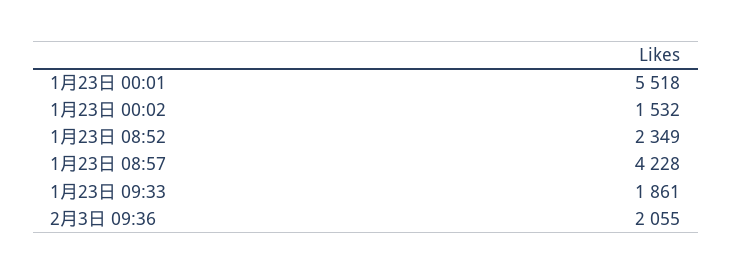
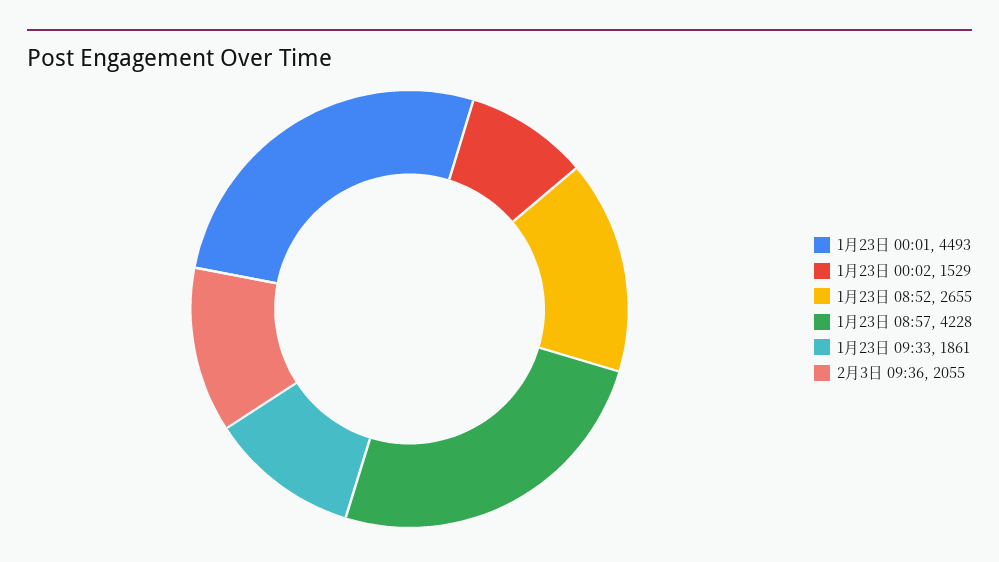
  {
-   "1月23日 00:01": 5518,
+   "1月23日 00:01": 4493,
-   "1月23日 00:02": 1532,
+   "1月23日 00:02": 1529,
-   "1月23日 08:52": 2349,
+   "1月23日 08:52": 2655,
    "1月23日 08:57": 4228,
    "1月23日 09:33": 1861,
    "2月3日 09:36": 2055
  }

